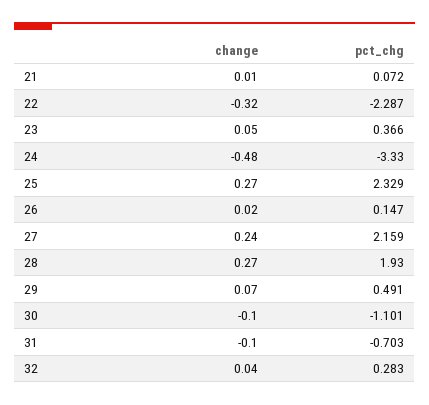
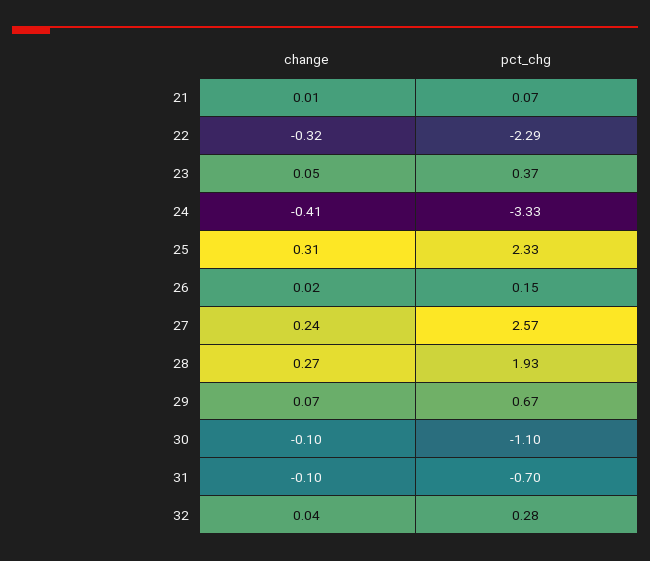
  {
    "change": {
      "21": 0.01,
      "22": -0.32,
      "23": 0.05,
-     "24": -0.48,
+     "24": -0.41,
-     "25": 0.27,
+     "25": 0.31,
      "26": 0.02,
      "27": 0.24,
      "28": 0.27,
      "29": 0.07,
      "30": -0.1,
      "31": -0.1,
      "32": 0.04
    },
    "pct_chg": {
      "21": 0.072,
      "22": -2.287,
      "23": 0.366,
      "24": -3.33,
      "25": 2.329,
      "26": 0.147,
-     "27": 2.159,
+     "27": 2.57,
      "28": 1.93,
-     "29": 0.491,
+     "29": 0.67,
      "30": -1.101,
      "31": -0.703,
      "32": 0.283
    }
  }

